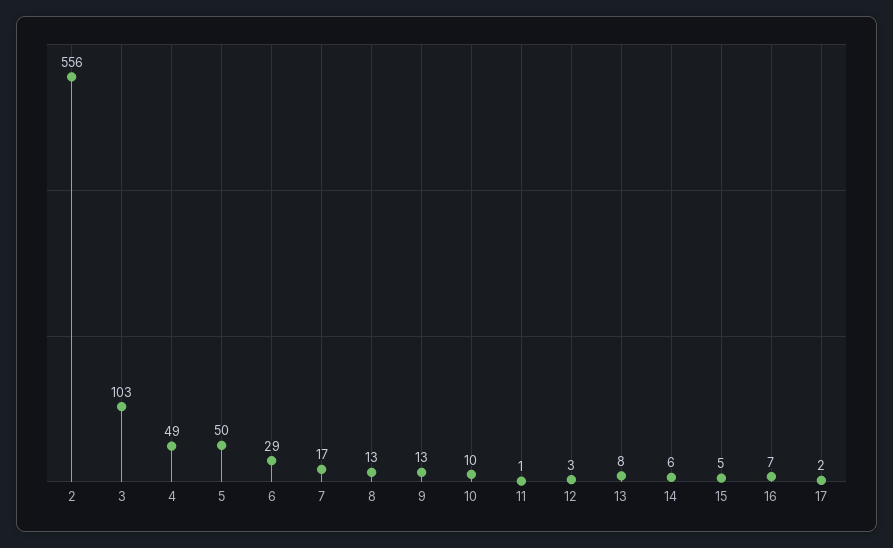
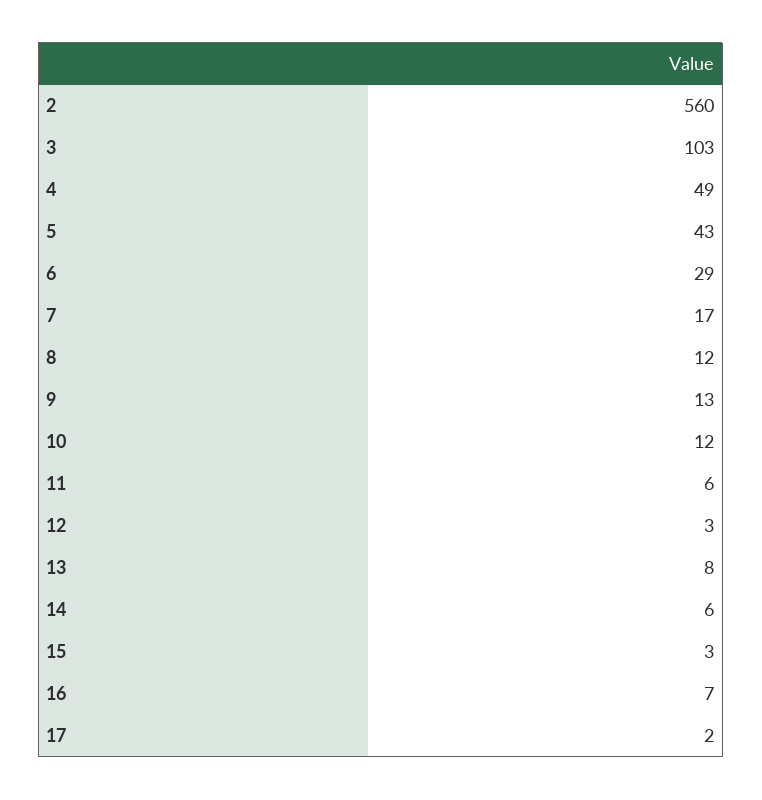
  {
-   "2": 556,
+   "2": 560,
    "3": 103,
    "4": 49,
-   "5": 50,
+   "5": 43,
    "6": 29,
    "7": 17,
-   "8": 13,
+   "8": 12,
    "9": 13,
-   "10": 10,
+   "10": 12,
-   "11": 1,
+   "11": 6,
    "12": 3,
    "13": 8,
    "14": 6,
-   "15": 5,
+   "15": 3,
    "16": 7,
    "17": 2
  }

